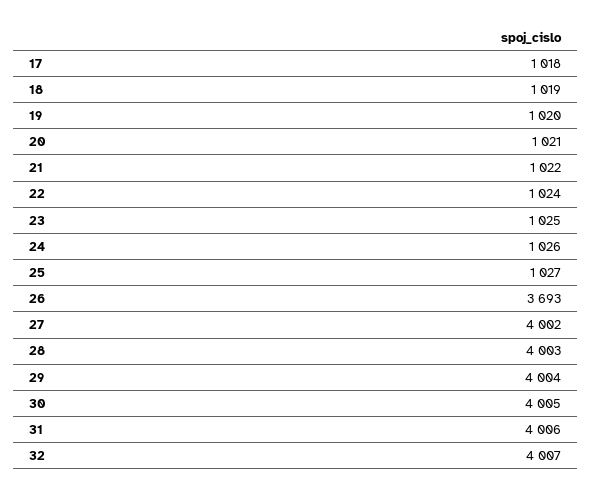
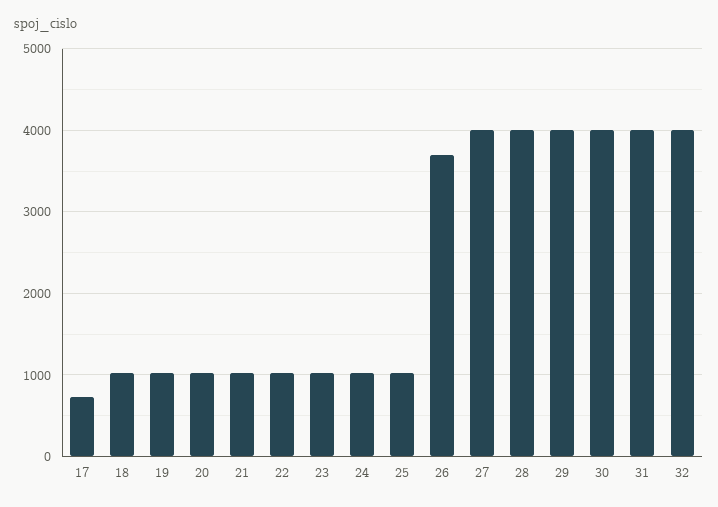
  {
-   "17": 1018,
+   "17": 700,
    "18": 1019,
    "19": 1020,
    "20": 1021,
    "21": 1022,
    "22": 1024,
    "23": 1025,
    "24": 1026,
    "25": 1027,
    "26": 3693,
    "27": 4002,
    "28": 4003,
    "29": 4004,
    "30": 4005,
    "31": 4006,
    "32": 4007
  }

